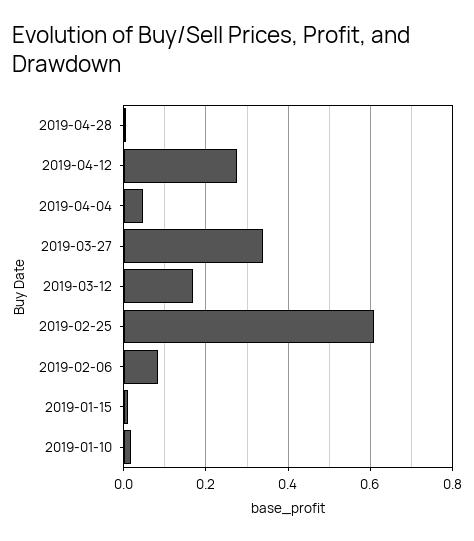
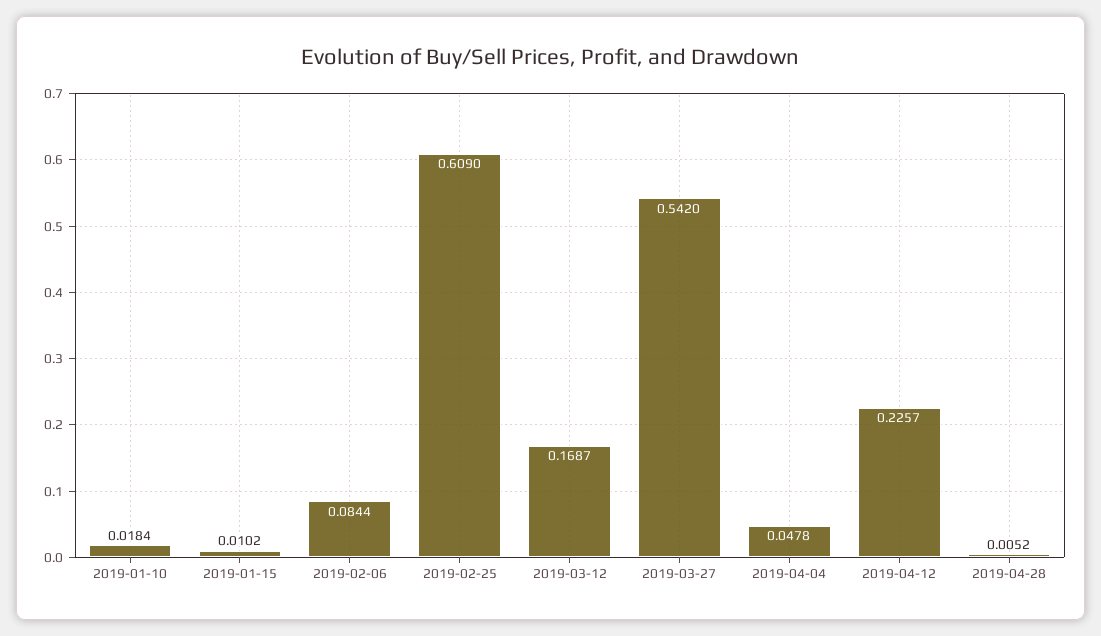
  {
    "2019-04-28": 0.0052,
-   "2019-04-12": 0.28,
+   "2019-04-12": 0.2257,
    "2019-04-04": 0.0478,
-   "2019-03-27": 0.34,
+   "2019-03-27": 0.542,
    "2019-03-12": 0.1687,
    "2019-02-25": 0.609,
    "2019-02-06": 0.0844,
    "2019-01-15": 0.0102,
    "2019-01-10": 0.0184
  }

